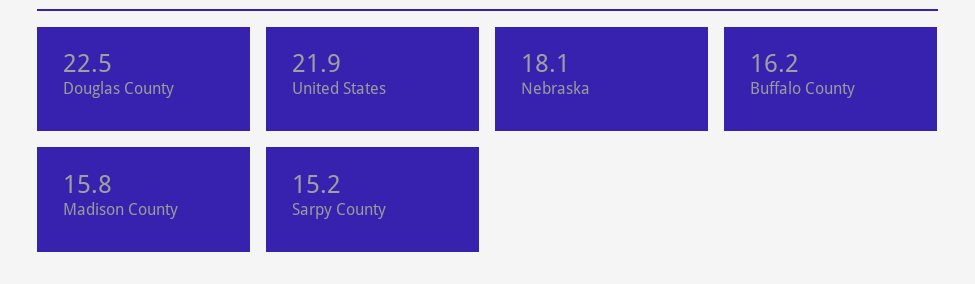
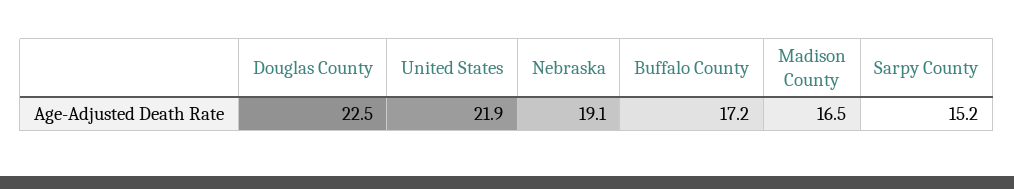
  {
    "Douglas County": 22.5,
    "United States": 21.9,
-   "Nebraska": 18.1,
+   "Nebraska": 19.1,
-   "Buffalo County": 16.2,
+   "Buffalo County": 17.2,
-   "Madison County": 15.8,
+   "Madison County": 16.5,
    "Sarpy County": 15.2
  }

